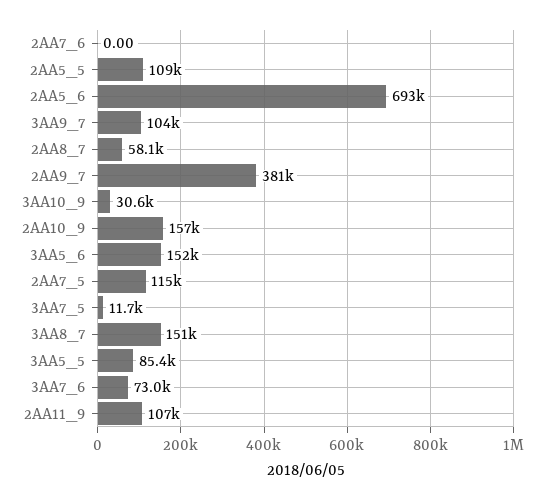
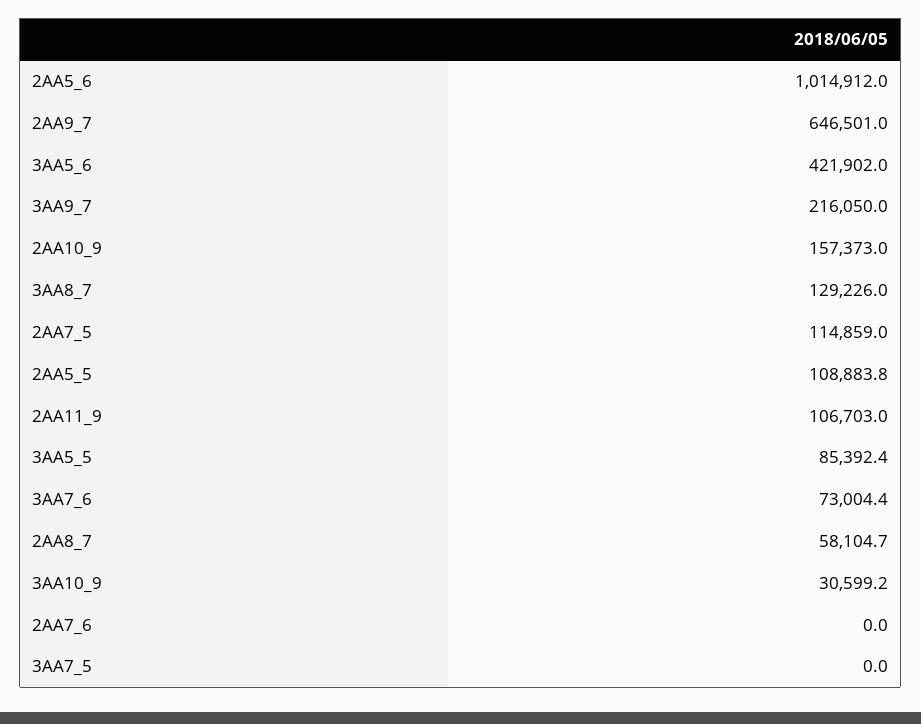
  {
    "2AA7_6": 0,
    "2AA5_5": 108883.8,
-   "2AA5_6": 693000,
+   "2AA5_6": 1014912,
-   "3AA9_7": 104000,
+   "3AA9_7": 216050,
    "2AA8_7": 58104.7,
-   "2AA9_7": 381000,
+   "2AA9_7": 646501,
    "3AA10_9": 30599.2,
    "2AA10_9": 157373,
-   "3AA5_6": 152000,
+   "3AA5_6": 421902,
    "2AA7_5": 114859,
-   "3AA7_5": 11700,
+   "3AA7_5": 0,
-   "3AA8_7": 151000,
+   "3AA8_7": 129226,
    "3AA5_5": 85392.4,
    "3AA7_6": 73004.4,
    "2AA11_9": 106703
  }

